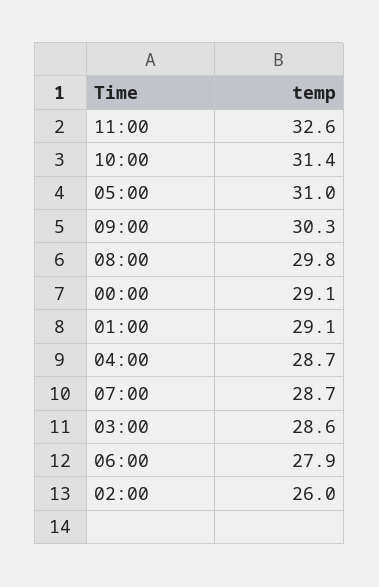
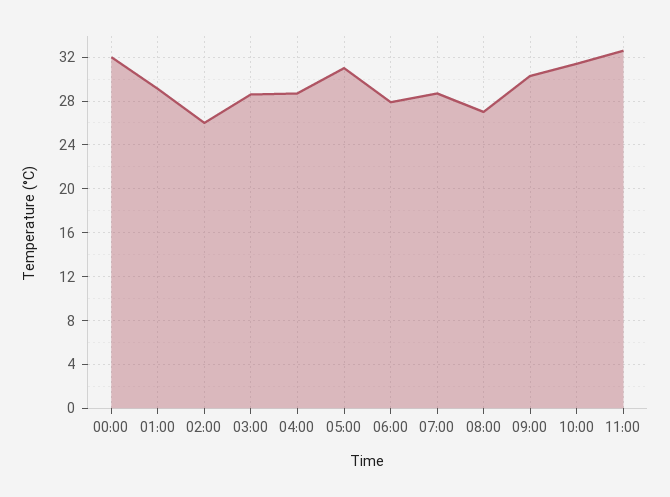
  {
    "11:00": 32.6,
    "10:00": 31.4,
    "05:00": 31,
    "09:00": 30.3,
-   "08:00": 29.8,
+   "08:00": 27,
-   "00:00": 29.1,
+   "00:00": 32,
    "01:00": 29.1,
    "04:00": 28.7,
    "07:00": 28.7,
    "03:00": 28.6,
    "06:00": 27.9,
    "02:00": 26
  }

